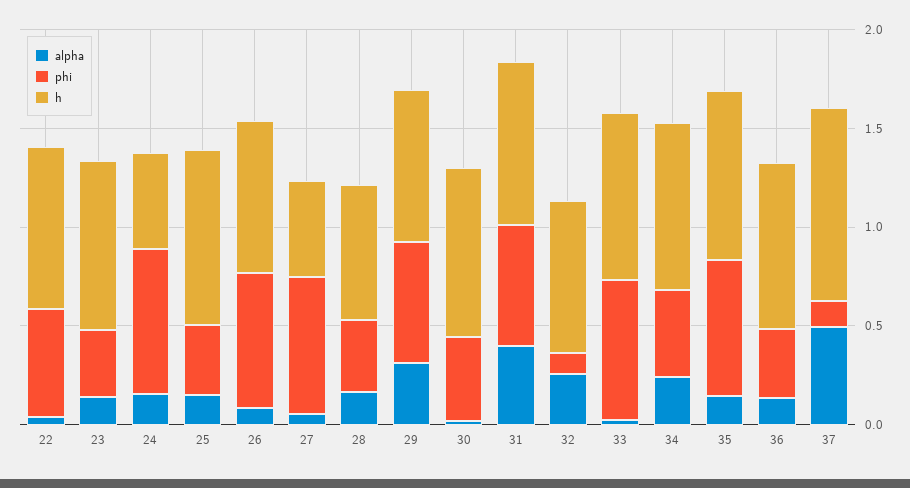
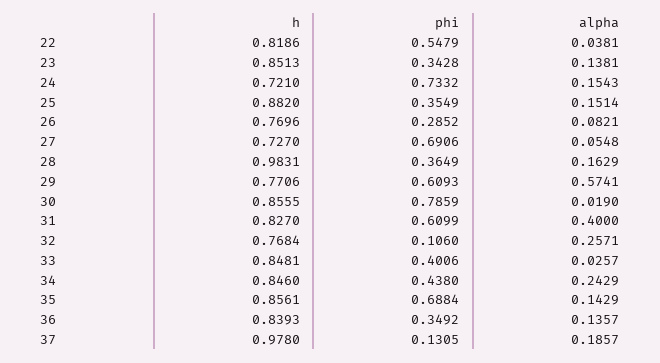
  {
    "alpha": {
      "22": 0.0381,
      "23": 0.1381,
      "24": 0.1543,
      "25": 0.1514,
      "26": 0.0821,
      "27": 0.0548,
      "28": 0.1629,
-     "29": 0.3,
+     "29": 0.5741,
      "30": 0.019,
      "31": 0.4,
      "32": 0.2571,
      "33": 0.0257,
      "34": 0.2429,
      "35": 0.1429,
      "36": 0.1357,
-     "37": 0.5
+     "37": 0.1857
    },
    "phi": {
      "22": 0.5479,
      "23": 0.3428,
      "24": 0.7332,
      "25": 0.3549,
-     "26": 0.7,
+     "26": 0.2852,
      "27": 0.6906,
      "28": 0.3649,
      "29": 0.6093,
-     "30": 0.4,
+     "30": 0.7859,
      "31": 0.6099,
      "32": 0.106,
-     "33": 0.7,
+     "33": 0.4006,
      "34": 0.438,
      "35": 0.6884,
      "36": 0.3492,
      "37": 0.1305
    },
    "h": {
      "22": 0.8186,
      "23": 0.8513,
-     "24": 0.5,
+     "24": 0.721,
      "25": 0.882,
      "26": 0.7696,
-     "27": 0.5,
+     "27": 0.727,
-     "28": 0.7,
+     "28": 0.9831,
      "29": 0.7706,
      "30": 0.8555,
      "31": 0.827,
      "32": 0.7684,
      "33": 0.8481,
      "34": 0.846,
      "35": 0.8561,
      "36": 0.8393,
      "37": 0.978
    }
  }

